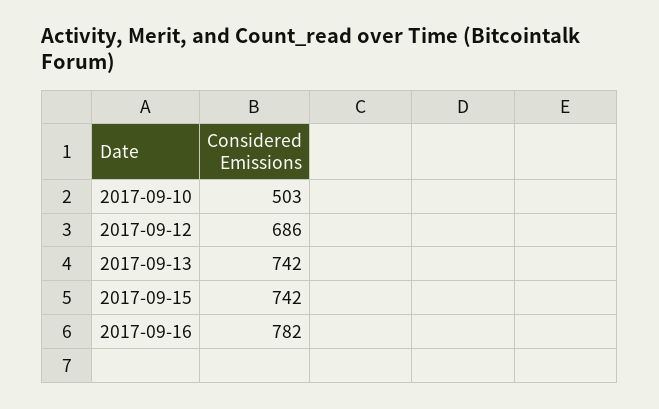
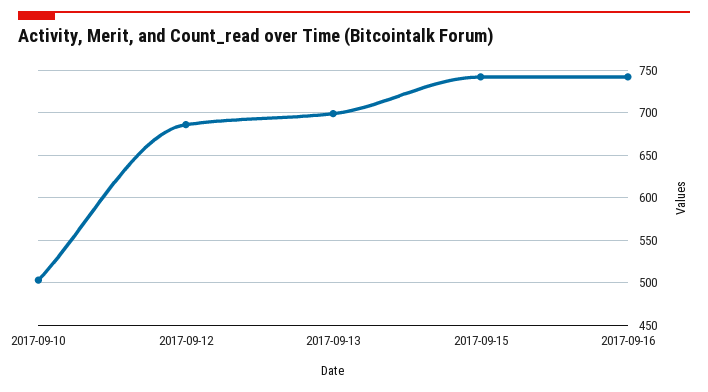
  {
    "2017-09-10": 503,
    "2017-09-12": 686,
-   "2017-09-13": 742,
+   "2017-09-13": 700,
    "2017-09-15": 742,
-   "2017-09-16": 782
+   "2017-09-16": 740
  }

